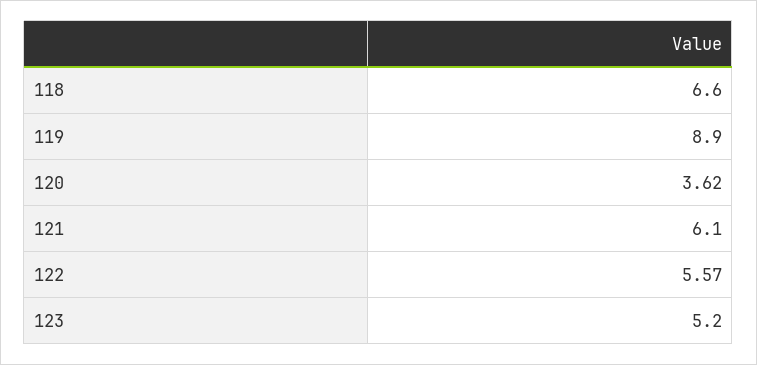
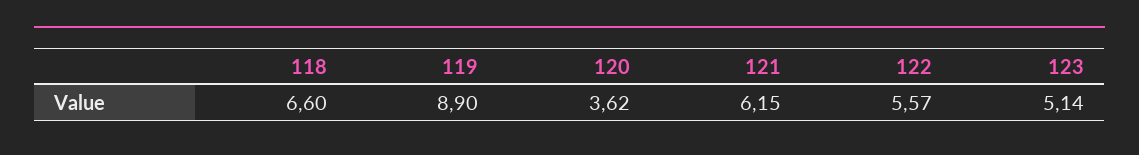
  {
    "118": 6.6,
    "119": 8.9,
    "120": 3.62,
-   "121": 6.1,
+   "121": 6.15,
    "122": 5.57,
-   "123": 5.2
+   "123": 5.14
  }

